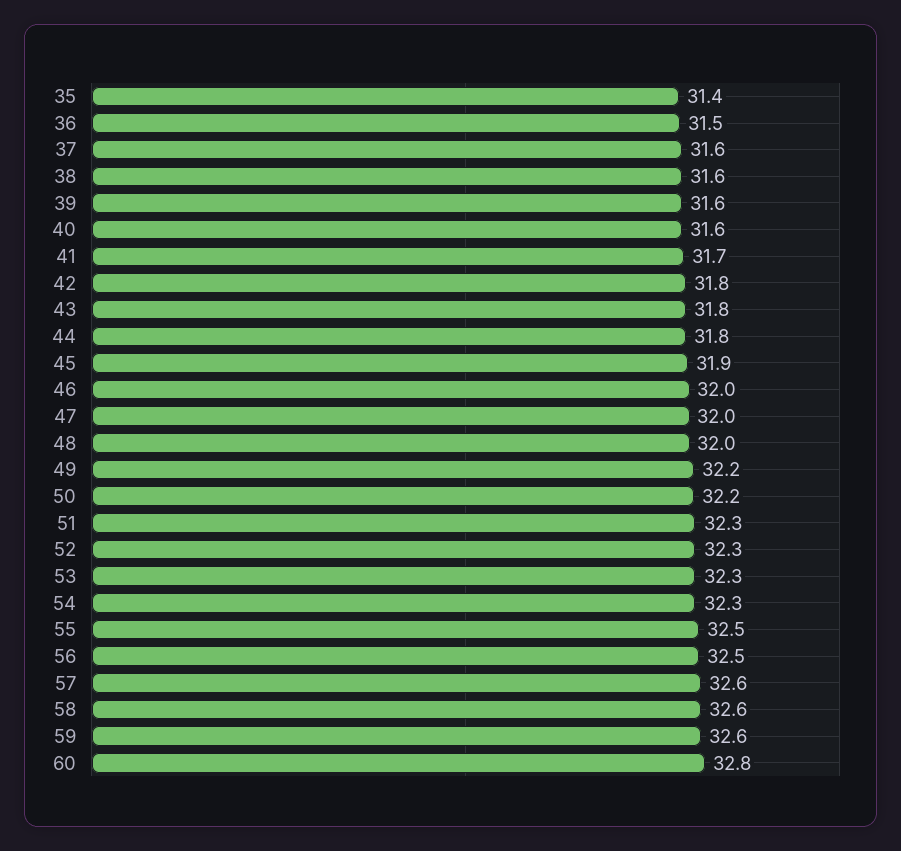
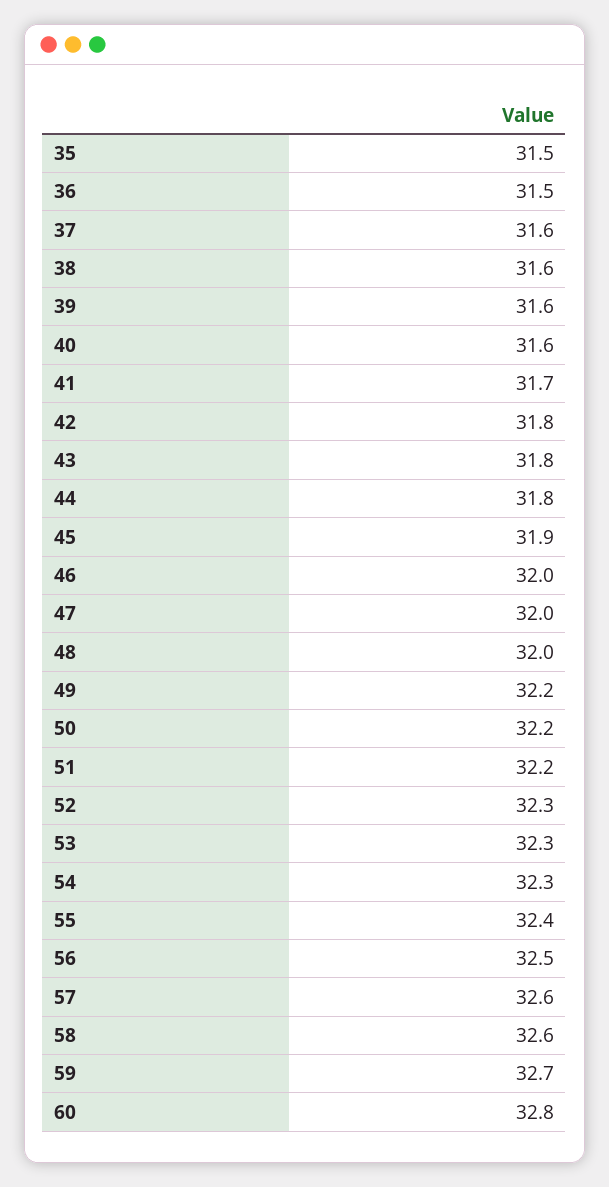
  {
-   "35": 31.4,
+   "35": 31.5,
    "36": 31.5,
    "37": 31.6,
    "38": 31.6,
    "39": 31.6,
    "40": 31.6,
    "41": 31.7,
    "42": 31.8,
    "43": 31.8,
    "44": 31.8,
    "45": 31.9,
    "46": 32,
    "47": 32,
    "48": 32,
    "49": 32.2,
    "50": 32.2,
-   "51": 32.3,
+   "51": 32.2,
    "52": 32.3,
    "53": 32.3,
    "54": 32.3,
-   "55": 32.5,
+   "55": 32.4,
    "56": 32.5,
    "57": 32.6,
    "58": 32.6,
-   "59": 32.6,
+   "59": 32.7,
    "60": 32.8
  }

